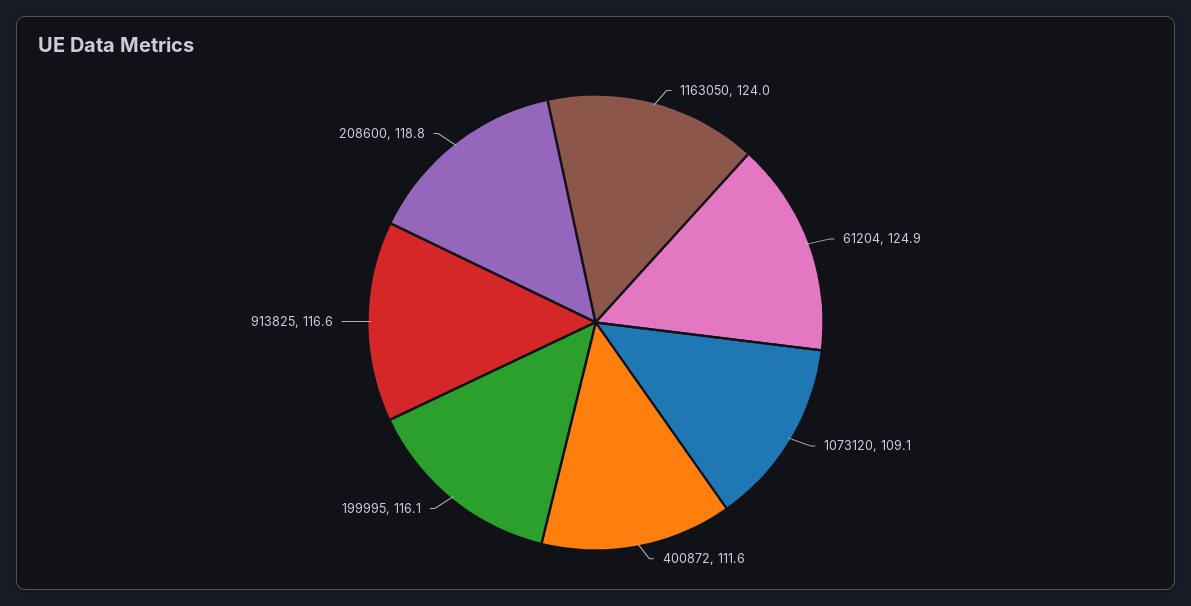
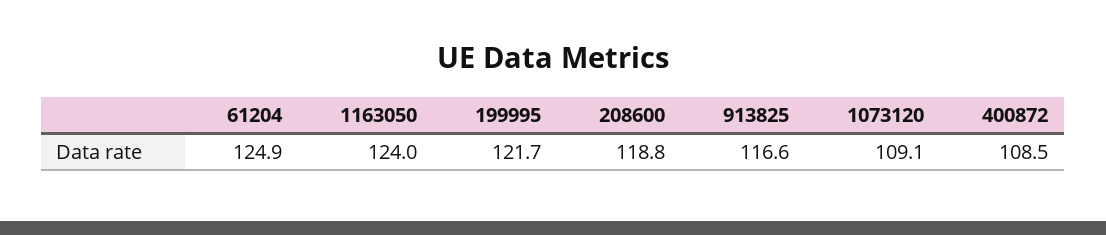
  {
    "1163050": 124,
    "61204": 124.9,
    "1073120": 109.1,
-   "400872": 111.6,
+   "400872": 108.5,
-   "199995": 116.1,
+   "199995": 121.7,
    "913825": 116.6,
    "208600": 118.8
  }

